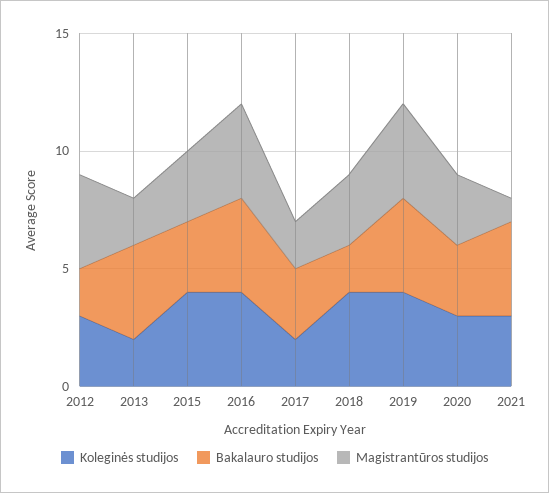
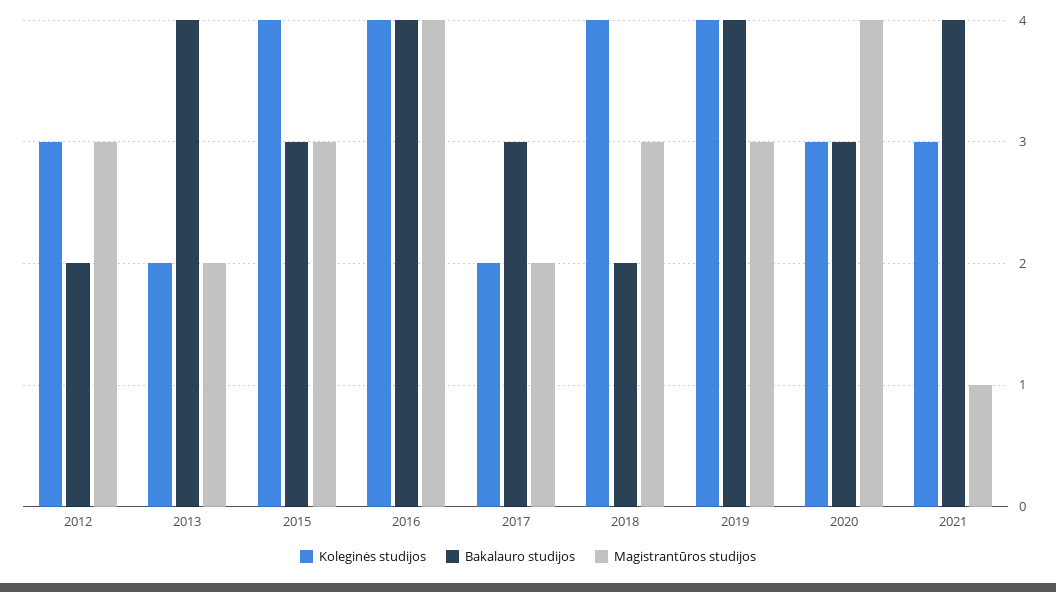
  {
    "Koleginės studijos": {
      "2012": 3,
      "2013": 2,
      "2015": 4,
      "2016": 4,
      "2017": 2,
      "2018": 4,
      "2019": 4,
      "2020": 3,
      "2021": 3
    },
    "Bakalauro studijos": {
      "2012": 2,
      "2013": 4,
      "2015": 3,
      "2016": 4,
      "2017": 3,
      "2018": 2,
      "2019": 4,
      "2020": 3,
      "2021": 4
    },
    "Magistrantūros studijos": {
-     "2012": 4,
+     "2012": 3,
      "2013": 2,
      "2015": 3,
      "2016": 4,
      "2017": 2,
      "2018": 3,
-     "2019": 4,
+     "2019": 3,
-     "2020": 3,
+     "2020": 4,
      "2021": 1
    }
  }

